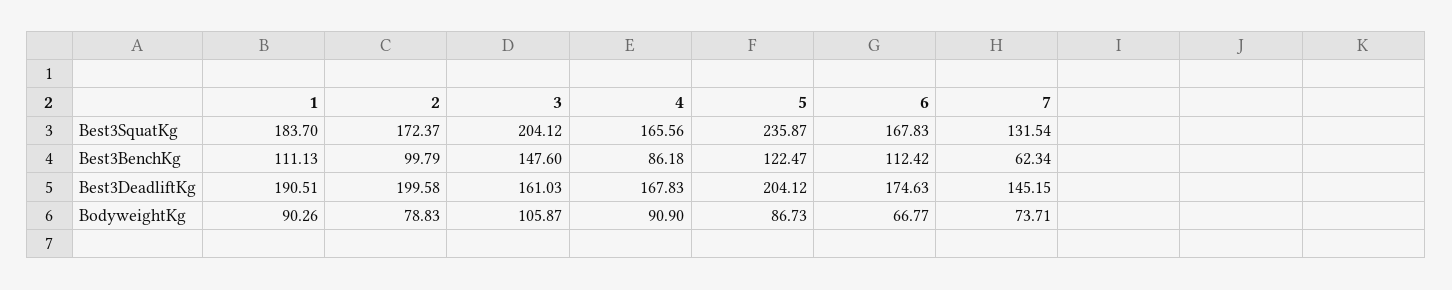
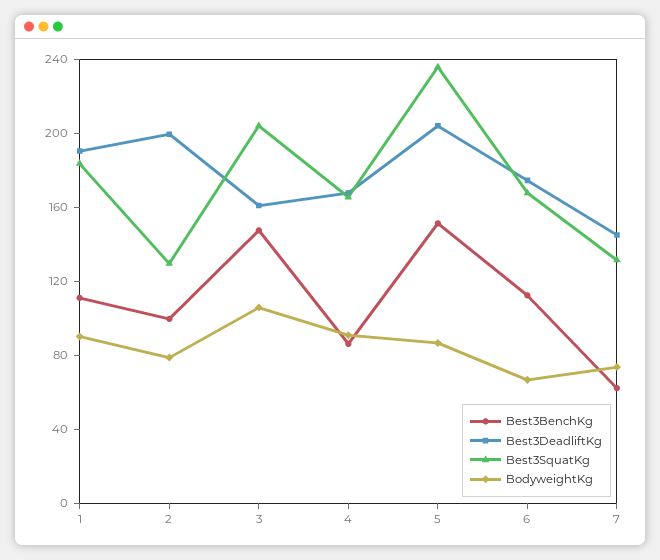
  {
    "Best3SquatKg": {
      "1": 183.7,
-     "2": 172.37,
+     "2": 130,
      "3": 204.12,
      "4": 165.56,
      "5": 235.87,
      "6": 167.83,
      "7": 131.54
    },
    "Best3BenchKg": {
      "1": 111.13,
      "2": 99.79,
      "3": 147.6,
      "4": 86.18,
-     "5": 122.47,
+     "5": 150,
      "6": 112.42,
      "7": 62.34
    },
    "Best3DeadliftKg": {
      "1": 190.51,
      "2": 199.58,
      "3": 161.03,
      "4": 167.83,
      "5": 204.12,
      "6": 174.63,
      "7": 145.15
    },
    "BodyweightKg": {
      "1": 90.26,
      "2": 78.83,
      "3": 105.87,
      "4": 90.9,
      "5": 86.73,
      "6": 66.77,
      "7": 73.71
    }
  }

